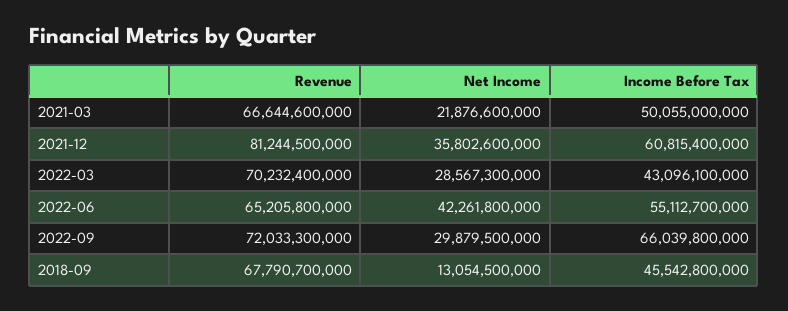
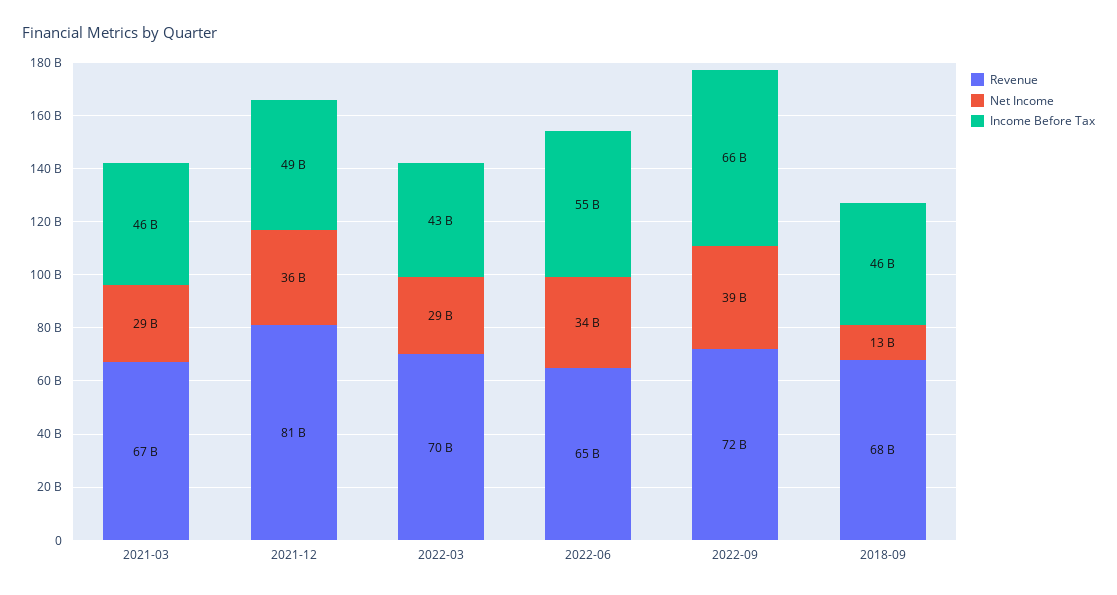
  {
    "Revenue": {
      "2021-03": 66644600000,
      "2021-12": 81244500000,
      "2022-03": 70232400000,
      "2022-06": 65205800000,
      "2022-09": 72033300000,
      "2018-09": 67790700000
    },
    "Net Income": {
-     "2021-03": 21876600000,
+     "2021-03": 29000000000,
      "2021-12": 35802600000,
      "2022-03": 28567300000,
-     "2022-06": 42261800000,
+     "2022-06": 34000000000,
-     "2022-09": 29879500000,
+     "2022-09": 39000000000,
      "2018-09": 13054500000
    },
    "Income Before Tax": {
-     "2021-03": 50055000000,
+     "2021-03": 46000000000,
-     "2021-12": 60815400000,
+     "2021-12": 49000000000,
      "2022-03": 43096100000,
      "2022-06": 55112700000,
      "2022-09": 66039800000,
      "2018-09": 45542800000
    }
  }

